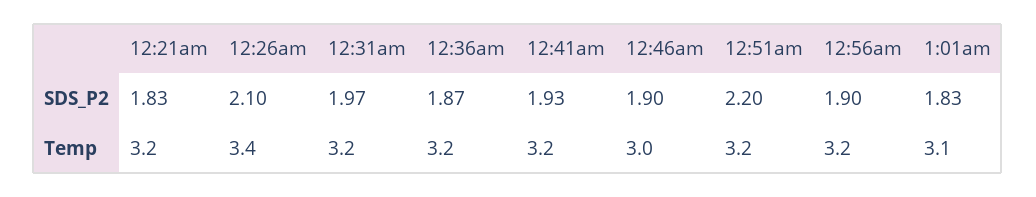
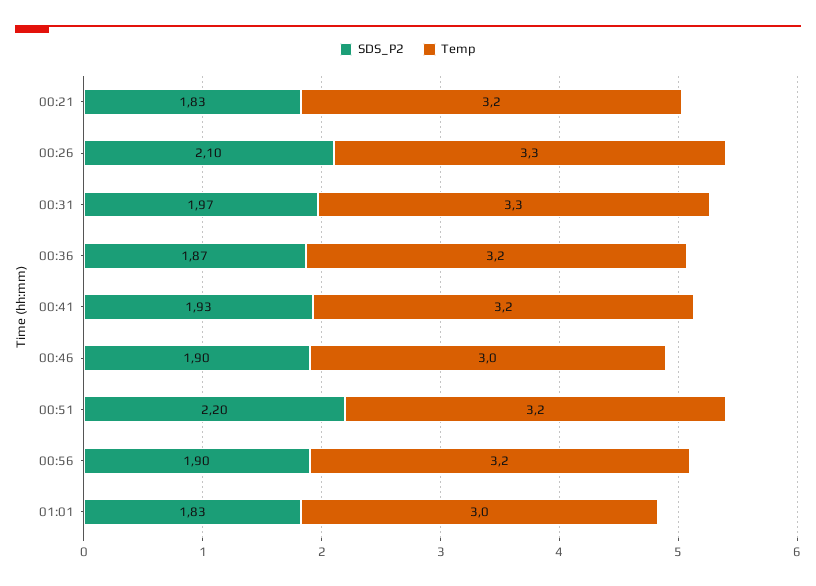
  {
    "SDS_P2": {
      "12:21am": 1.83,
      "12:26am": 2.1,
      "12:31am": 1.97,
      "12:36am": 1.87,
      "12:41am": 1.93,
      "12:46am": 1.9,
      "12:51am": 2.2,
      "12:56am": 1.9,
      "1:01am": 1.83
    },
    "Temp": {
      "12:21am": 3.2,
-     "12:26am": 3.4,
+     "12:26am": 3.3,
-     "12:31am": 3.2,
+     "12:31am": 3.3,
      "12:36am": 3.2,
      "12:41am": 3.2,
      "12:46am": 3,
      "12:51am": 3.2,
      "12:56am": 3.2,
-     "1:01am": 3.1
+     "1:01am": 3
    }
  }

